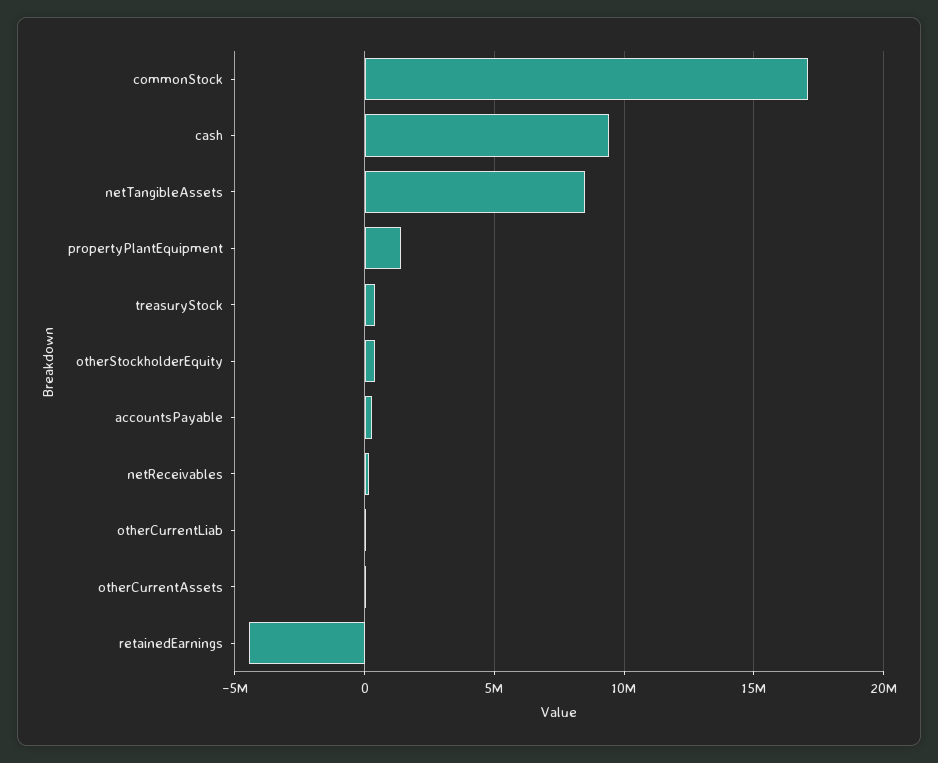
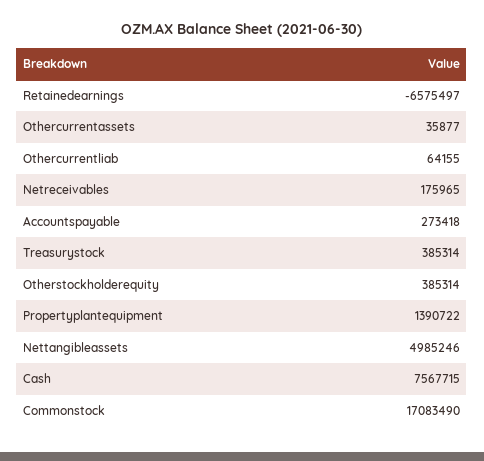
  {
    "commonStock": 17083490,
-   "cash": 9500000,
+   "cash": 7567715,
-   "netTangibleAssets": 8500000,
+   "netTangibleAssets": 4985246,
    "propertyPlantEquipment": 1390722,
    "treasuryStock": 385314,
    "otherStockholderEquity": 385314,
    "accountsPayable": 273418,
    "netReceivables": 175965,
    "otherCurrentLiab": 64155,
    "otherCurrentAssets": 35877,
-   "retainedEarnings": -4500000
+   "retainedEarnings": -6575497
  }

